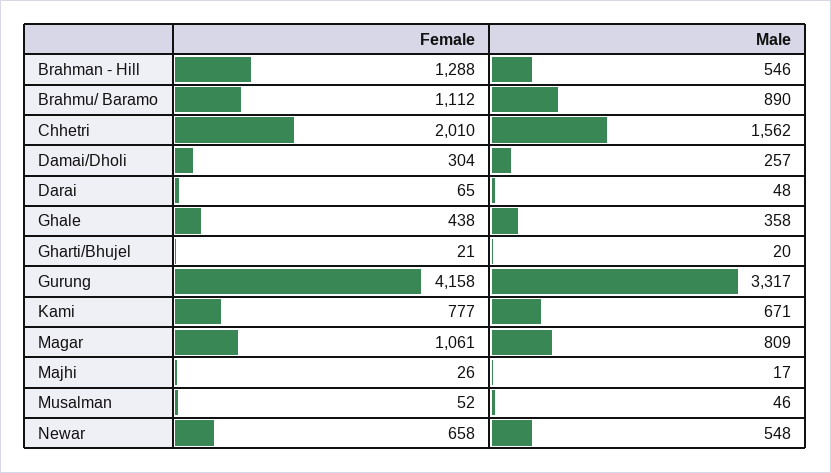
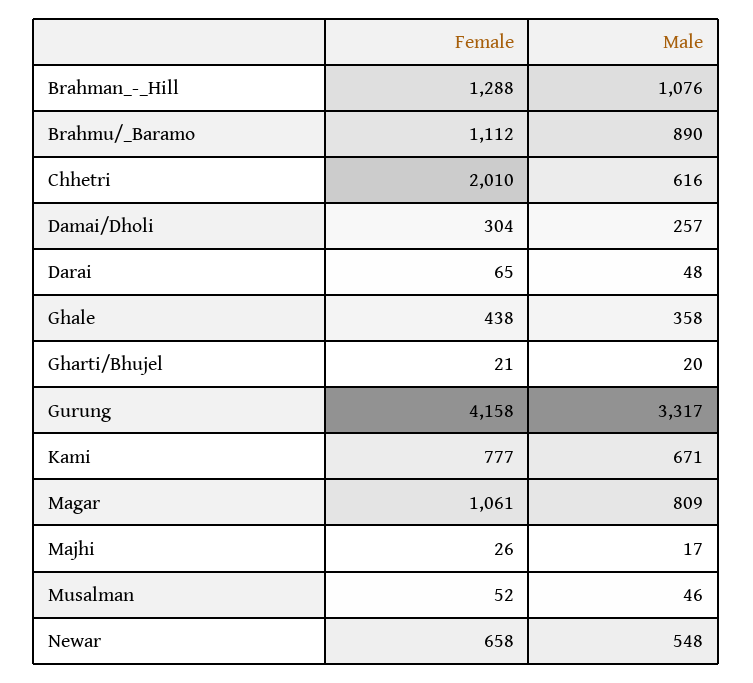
  {
    "Female": {
      "Brahman - Hill": 1288,
      "Brahmu/ Baramo": 1112,
      "Chhetri": 2010,
      "Damai/Dholi": 304,
      "Darai": 65,
      "Ghale": 438,
      "Gharti/Bhujel": 21,
      "Gurung": 4158,
      "Kami": 777,
      "Magar": 1061,
      "Majhi": 26,
      "Musalman": 52,
      "Newar": 658
    },
    "Male": {
-     "Brahman - Hill": 546,
+     "Brahman - Hill": 1076,
      "Brahmu/ Baramo": 890,
-     "Chhetri": 1562,
+     "Chhetri": 616,
      "Damai/Dholi": 257,
      "Darai": 48,
      "Ghale": 358,
      "Gharti/Bhujel": 20,
      "Gurung": 3317,
      "Kami": 671,
      "Magar": 809,
      "Majhi": 17,
      "Musalman": 46,
      "Newar": 548
    }
  }

